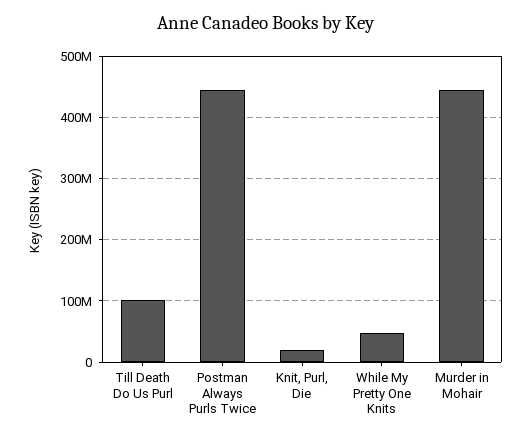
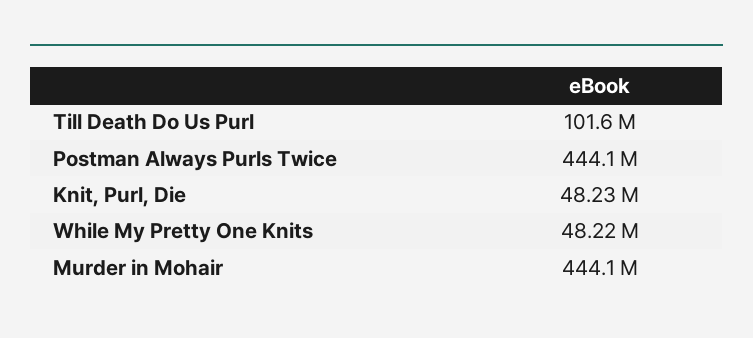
  {
    "Till Death Do Us Purl": 101600000,
    "Postman Always Purls Twice": 444100000,
-   "Knit, Purl, Die": 20000000,
+   "Knit, Purl, Die": 48230000,
    "While My Pretty One Knits": 48220000,
    "Murder in Mohair": 444100000
  }

